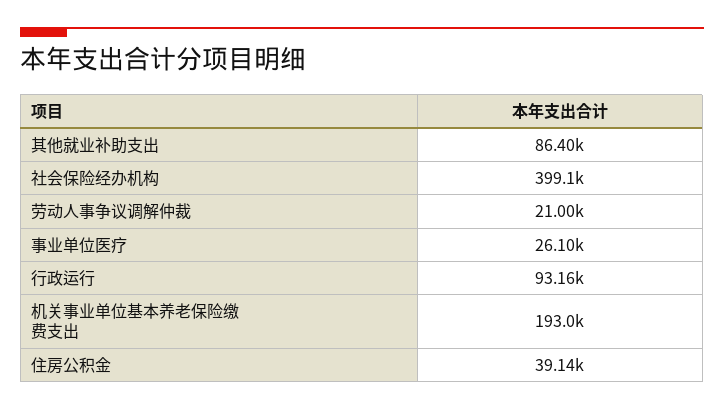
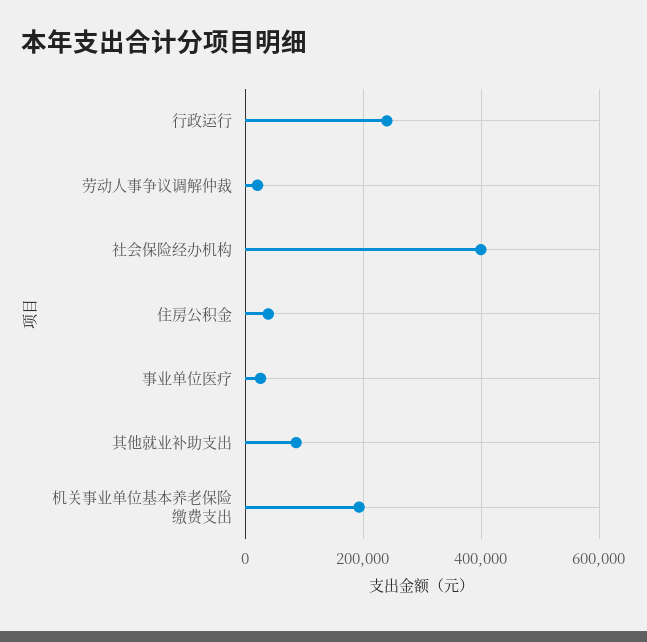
  {
    "其他就业补助支出": 86400,
    "社会保险经办机构": 399100,
    "劳动人事争议调解仲裁": 21000,
    "事业单位医疗": 26100,
-   "行政运行": 93160,
+   "行政运行": 240000,
    "机关事业单位基本养老保险缴费支出": 193000,
    "住房公积金": 39140
  }

